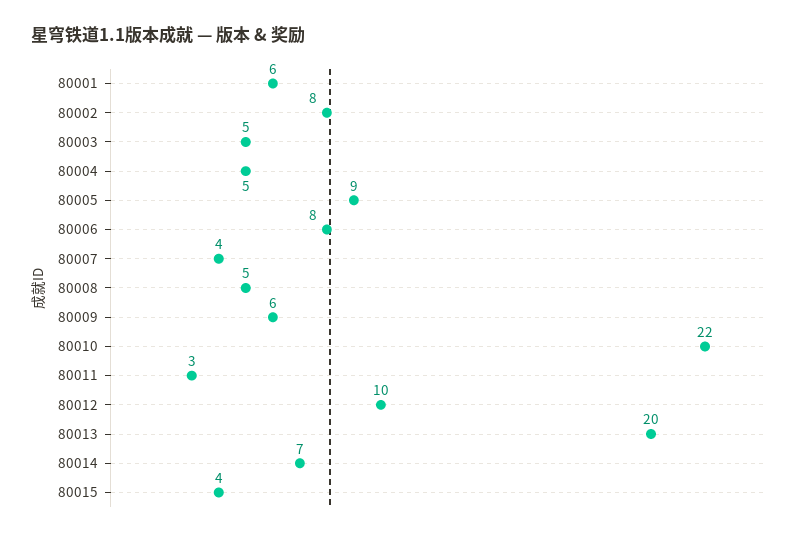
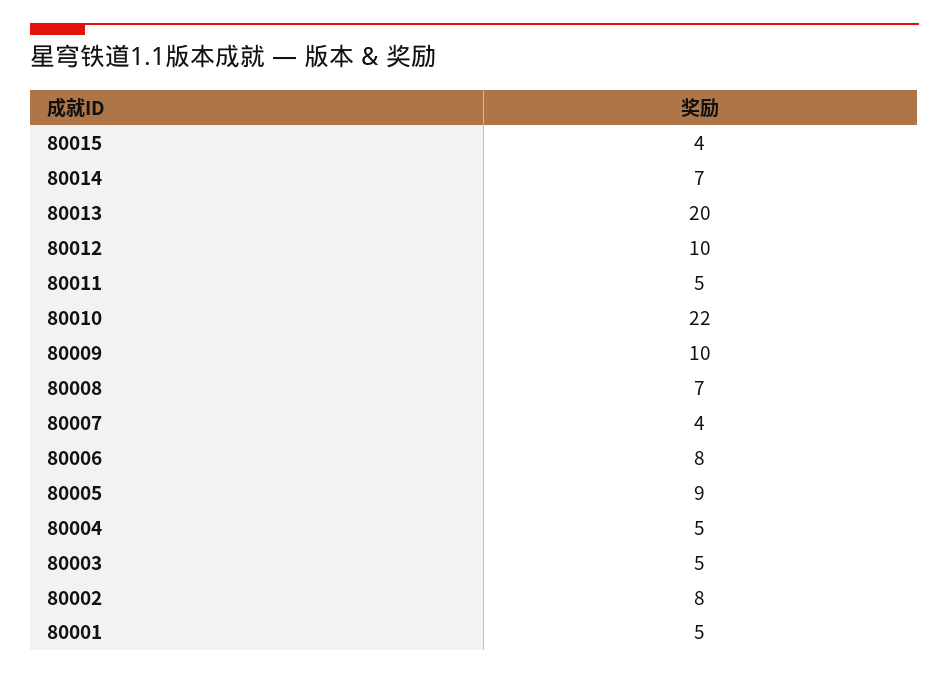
  {
-   "80001": 6,
+   "80001": 5,
    "80002": 8,
    "80003": 5,
    "80004": 5,
    "80005": 9,
    "80006": 8,
    "80007": 4,
-   "80008": 5,
+   "80008": 7,
-   "80009": 6,
+   "80009": 10,
    "80010": 22,
-   "80011": 3,
+   "80011": 5,
    "80012": 10,
    "80013": 20,
    "80014": 7,
    "80015": 4
  }

